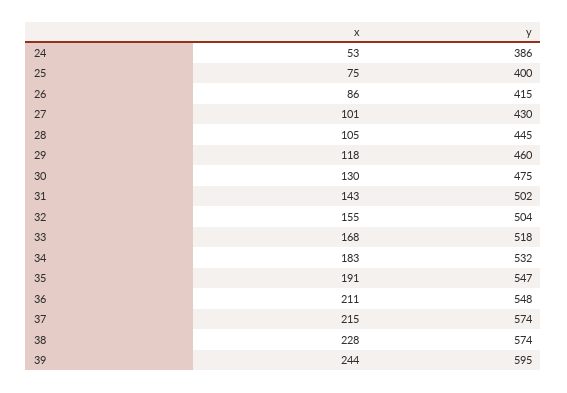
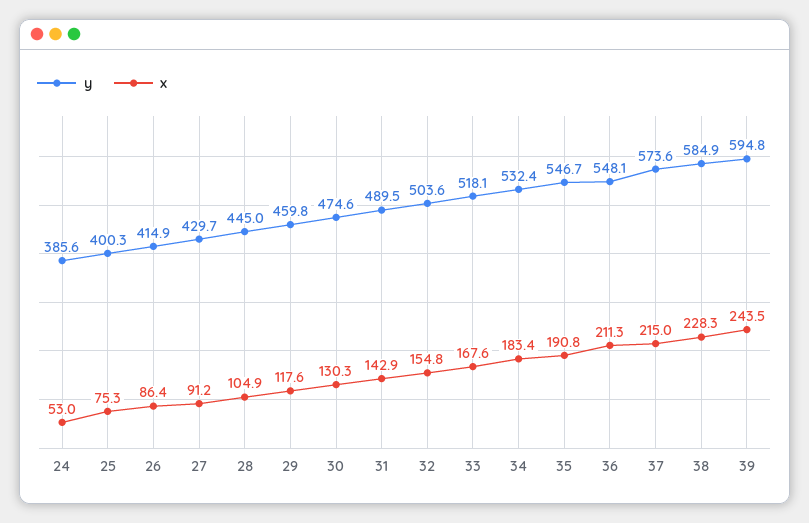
  {
    "x": {
      "24": 53,
      "25": 75.3,
      "26": 86.4,
-     "27": 101,
+     "27": 91.2,
      "28": 104.9,
      "29": 117.6,
      "30": 130.3,
      "31": 142.9,
      "32": 154.8,
      "33": 167.6,
      "34": 183.4,
      "35": 190.8,
      "36": 211.3,
      "37": 215,
      "38": 228.3,
      "39": 243.5
    },
    "y": {
      "24": 385.6,
      "25": 400.3,
      "26": 414.9,
      "27": 429.7,
      "28": 445,
      "29": 459.8,
      "30": 474.6,
-     "31": 502,
+     "31": 489.5,
      "32": 503.6,
      "33": 518.1,
      "34": 532.4,
      "35": 546.7,
      "36": 548.1,
      "37": 573.6,
-     "38": 574,
+     "38": 584.9,
      "39": 594.8
    }
  }

